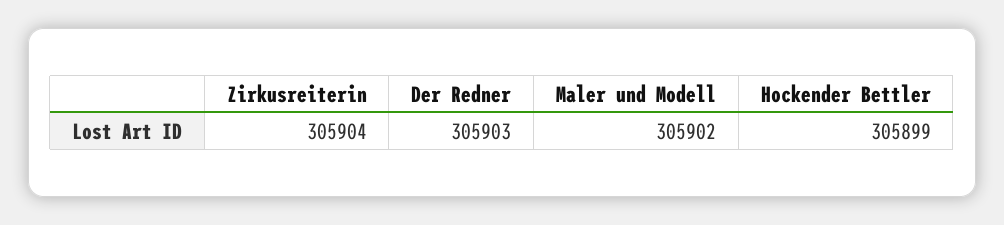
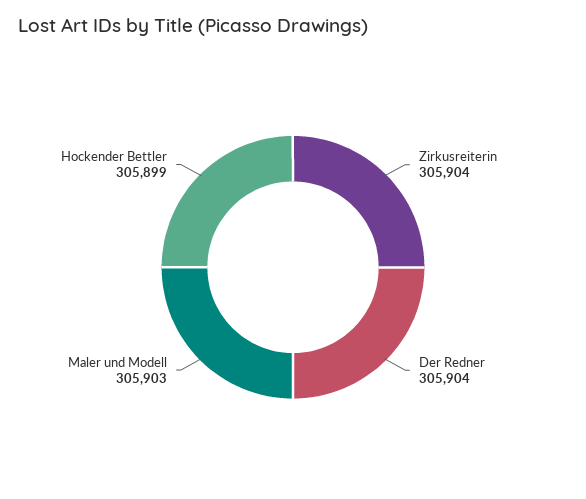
  {
    "Zirkusreiterin": 305904,
-   "Der Redner": 305903,
+   "Der Redner": 305904,
-   "Maler und Modell": 305902,
+   "Maler und Modell": 305903,
    "Hockender Bettler": 305899
  }

